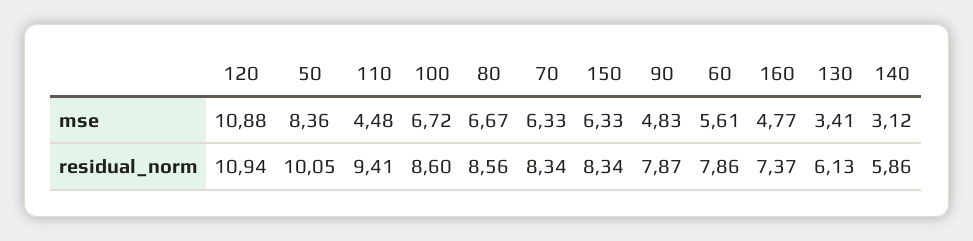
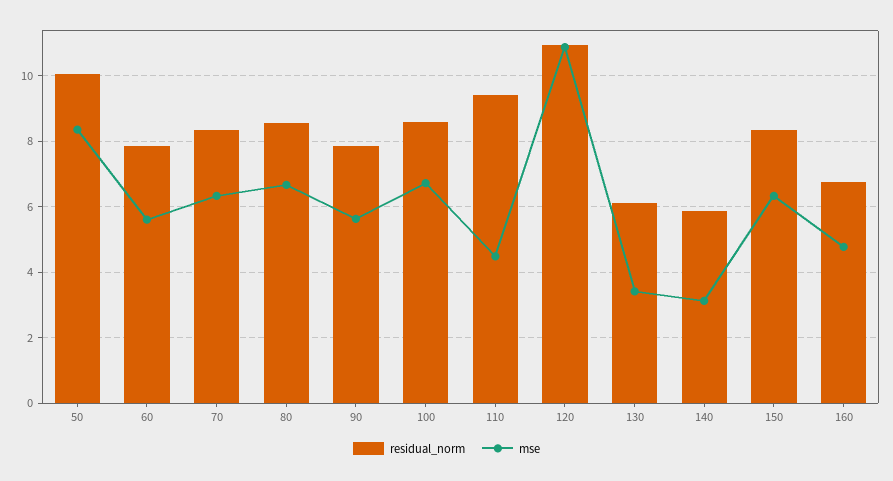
  {
    "mse": {
      "120": 10.88,
      "50": 8.36,
      "110": 4.48,
      "100": 6.72,
      "80": 6.67,
      "70": 6.33,
      "150": 6.33,
-     "90": 4.83,
+     "90": 5.6,
      "60": 5.61,
      "160": 4.77,
      "130": 3.41,
      "140": 3.12
    },
    "residual_norm": {
      "120": 10.94,
      "50": 10.05,
      "110": 9.41,
      "100": 8.6,
      "80": 8.56,
      "70": 8.34,
      "150": 8.34,
      "90": 7.87,
      "60": 7.86,
-     "160": 7.37,
+     "160": 6.8,
      "130": 6.13,
      "140": 5.86
    }
  }

